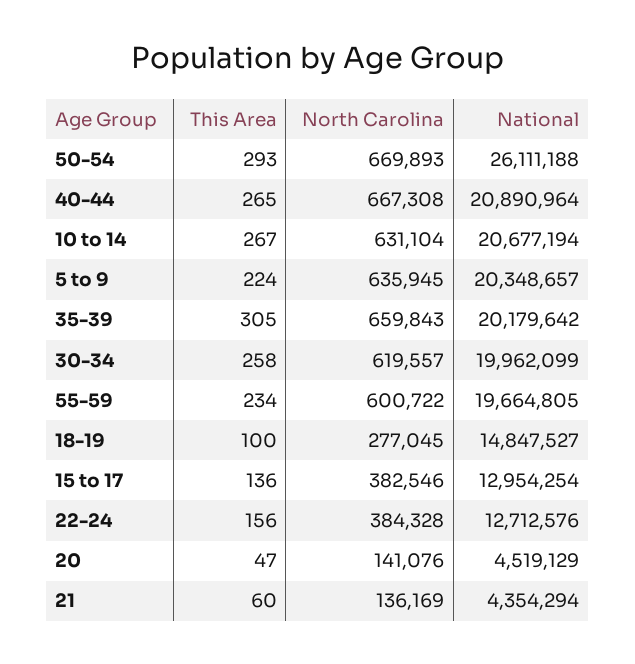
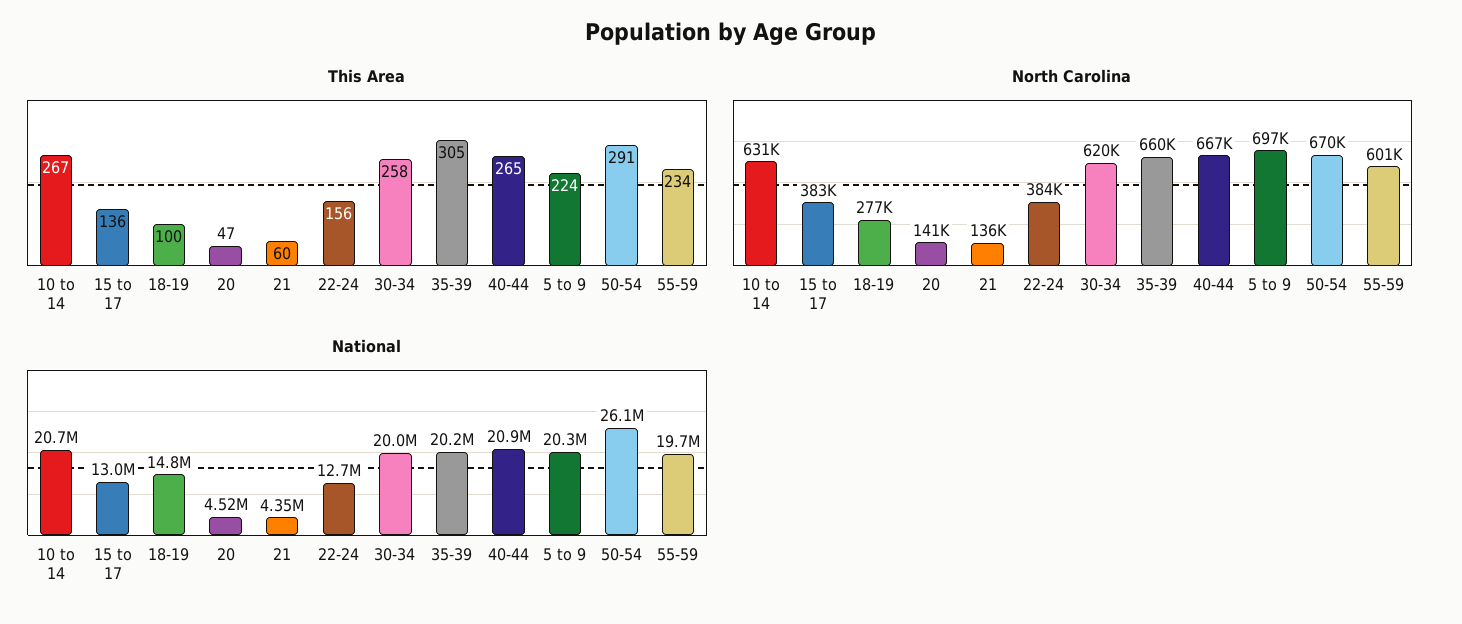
  {
    "This Area": {
-     "50-54": 293,
+     "50-54": 291,
      "40-44": 265,
      "10 to 14": 267,
      "5 to 9": 224,
      "35-39": 305,
      "30-34": 258,
      "55-59": 234,
      "18-19": 100,
      "15 to 17": 136,
      "22-24": 156,
      "20": 47,
      "21": 60
    },
    "North Carolina": {
      "50-54": 669893,
      "40-44": 667308,
      "10 to 14": 631104,
-     "5 to 9": 635945,
+     "5 to 9": 697000,
      "35-39": 659843,
      "30-34": 619557,
      "55-59": 600722,
      "18-19": 277045,
      "15 to 17": 382546,
      "22-24": 384328,
      "20": 141076,
      "21": 136169
    },
    "National": {
      "50-54": 26111188,
      "40-44": 20890964,
      "10 to 14": 20677194,
      "5 to 9": 20348657,
      "35-39": 20179642,
      "30-34": 19962099,
      "55-59": 19664805,
      "18-19": 14847527,
      "15 to 17": 12954254,
      "22-24": 12712576,
      "20": 4519129,
      "21": 4354294
    }
  }

